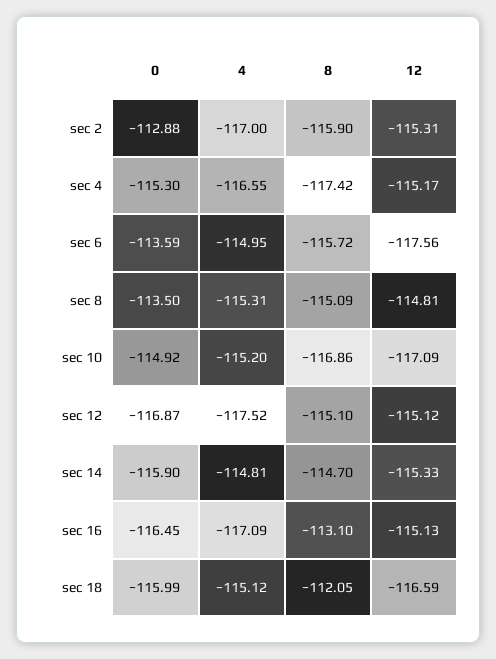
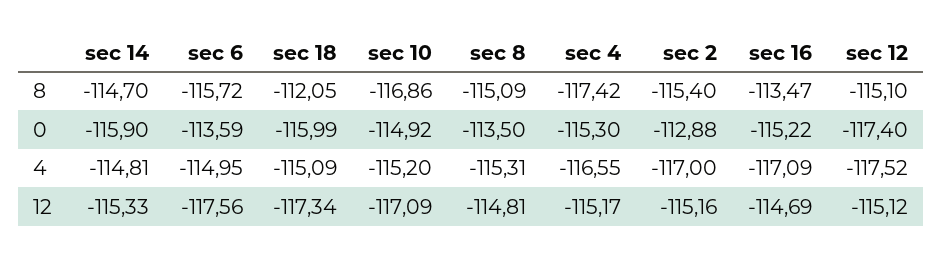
  {
    "0": {
      "sec 2": -112.88,
      "sec 4": -115.3,
      "sec 6": -113.59,
      "sec 8": -113.5,
      "sec 10": -114.92,
-     "sec 12": -116.87,
+     "sec 12": -117.4,
      "sec 14": -115.9,
-     "sec 16": -116.45,
+     "sec 16": -115.22,
      "sec 18": -115.99
    },
    "4": {
      "sec 2": -117,
      "sec 4": -116.55,
      "sec 6": -114.95,
      "sec 8": -115.31,
      "sec 10": -115.2,
      "sec 12": -117.52,
      "sec 14": -114.81,
      "sec 16": -117.09,
-     "sec 18": -115.12
+     "sec 18": -115.09
    },
    "8": {
-     "sec 2": -115.9,
+     "sec 2": -115.4,
      "sec 4": -117.42,
      "sec 6": -115.72,
      "sec 8": -115.09,
      "sec 10": -116.86,
      "sec 12": -115.1,
      "sec 14": -114.7,
-     "sec 16": -113.1,
+     "sec 16": -113.47,
      "sec 18": -112.05
    },
    "12": {
-     "sec 2": -115.31,
+     "sec 2": -115.16,
      "sec 4": -115.17,
      "sec 6": -117.56,
      "sec 8": -114.81,
      "sec 10": -117.09,
      "sec 12": -115.12,
      "sec 14": -115.33,
-     "sec 16": -115.13,
+     "sec 16": -114.69,
-     "sec 18": -116.59
+     "sec 18": -117.34
    }
  }

